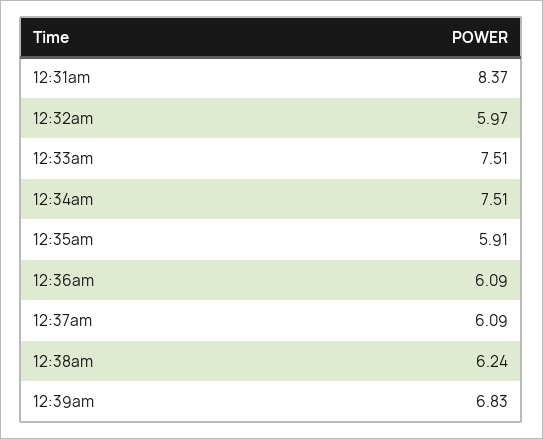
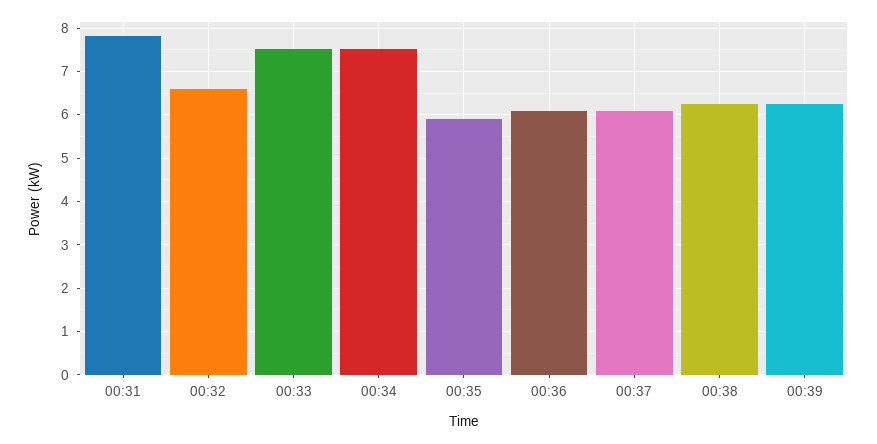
  {
-   "12:31am": 8.37,
+   "12:31am": 7.8,
-   "12:32am": 5.97,
+   "12:32am": 6.6,
    "12:33am": 7.51,
    "12:34am": 7.51,
    "12:35am": 5.91,
    "12:36am": 6.09,
    "12:37am": 6.09,
    "12:38am": 6.24,
-   "12:39am": 6.83
+   "12:39am": 6.2
  }

